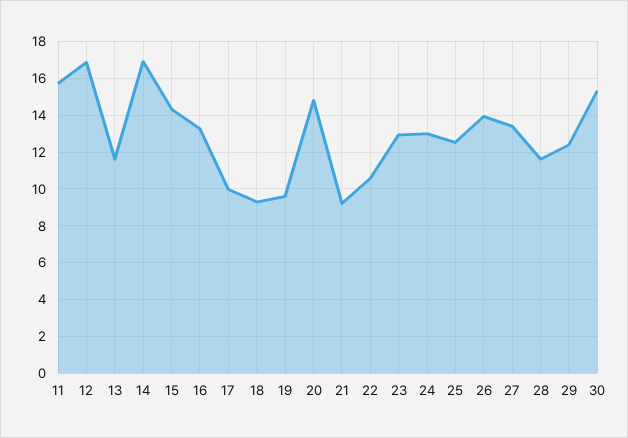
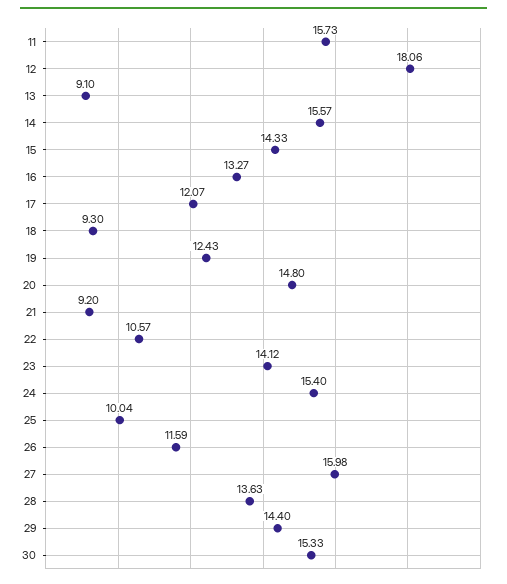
  {
    "11": 15.73,
-   "12": 17,
+   "12": 18.06,
-   "13": 11.5,
+   "13": 9.1,
-   "14": 17,
+   "14": 15.57,
    "15": 14.33,
    "16": 13.27,
-   "17": 10,
+   "17": 12.07,
    "18": 9.3,
-   "19": 9.5,
+   "19": 12.43,
    "20": 14.8,
    "21": 9.2,
    "22": 10.57,
-   "23": 13,
+   "23": 14.12,
-   "24": 13,
+   "24": 15.4,
-   "25": 12.5,
+   "25": 10.04,
-   "26": 14,
+   "26": 11.59,
-   "27": 13.5,
+   "27": 15.98,
-   "28": 11.5,
+   "28": 13.63,
-   "29": 12.5,
+   "29": 14.4,
    "30": 15.33
  }

